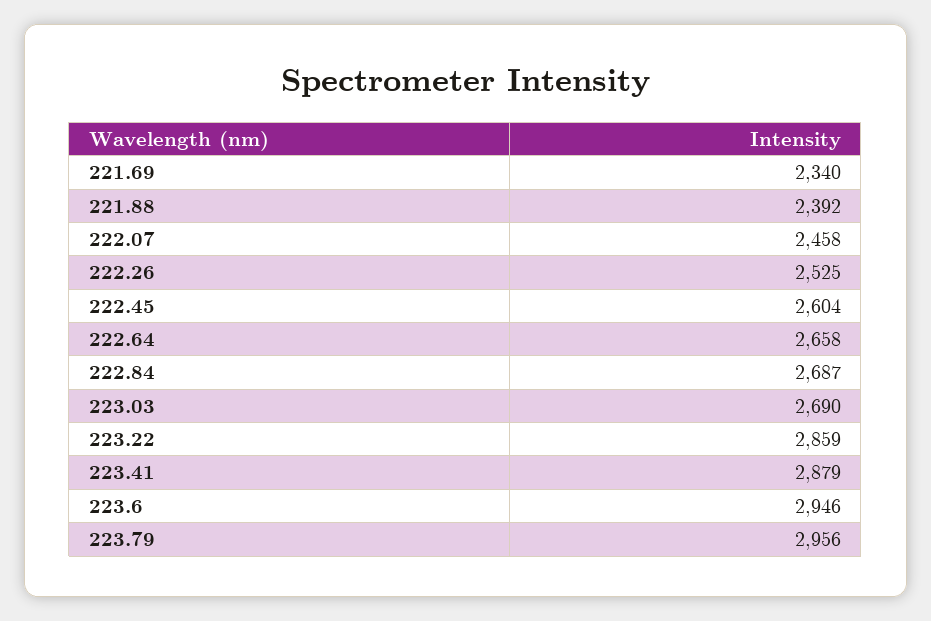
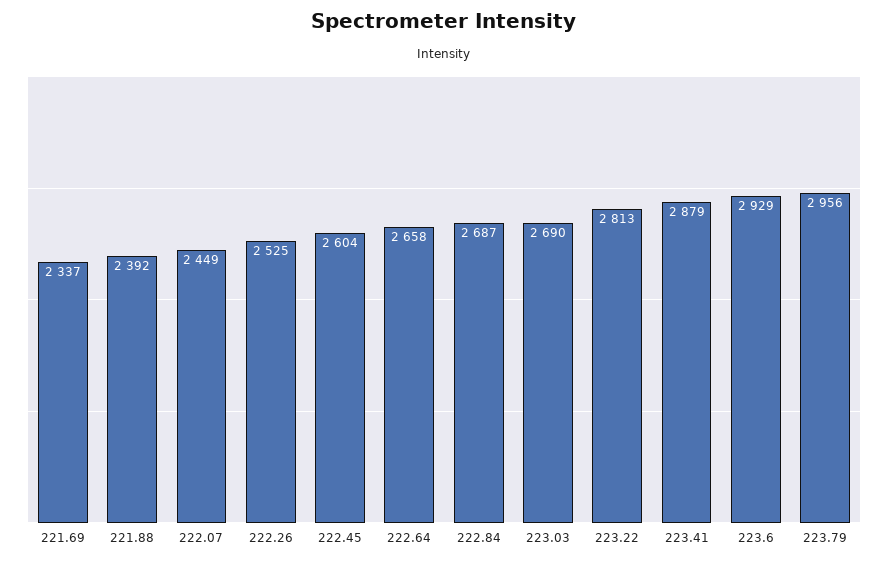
  {
-   "221.69": 2340,
+   "221.69": 2337,
    "221.88": 2392,
-   "222.07": 2458,
+   "222.07": 2449,
    "222.26": 2525,
    "222.45": 2604,
    "222.64": 2658,
    "222.84": 2687,
    "223.03": 2690,
-   "223.22": 2859,
+   "223.22": 2813,
    "223.41": 2879,
-   "223.6": 2946,
+   "223.6": 2929,
    "223.79": 2956
  }

